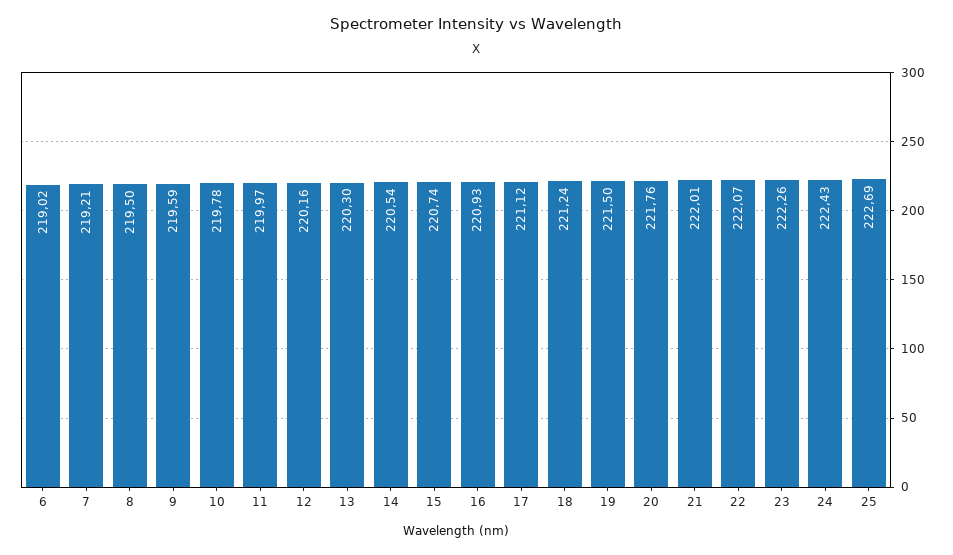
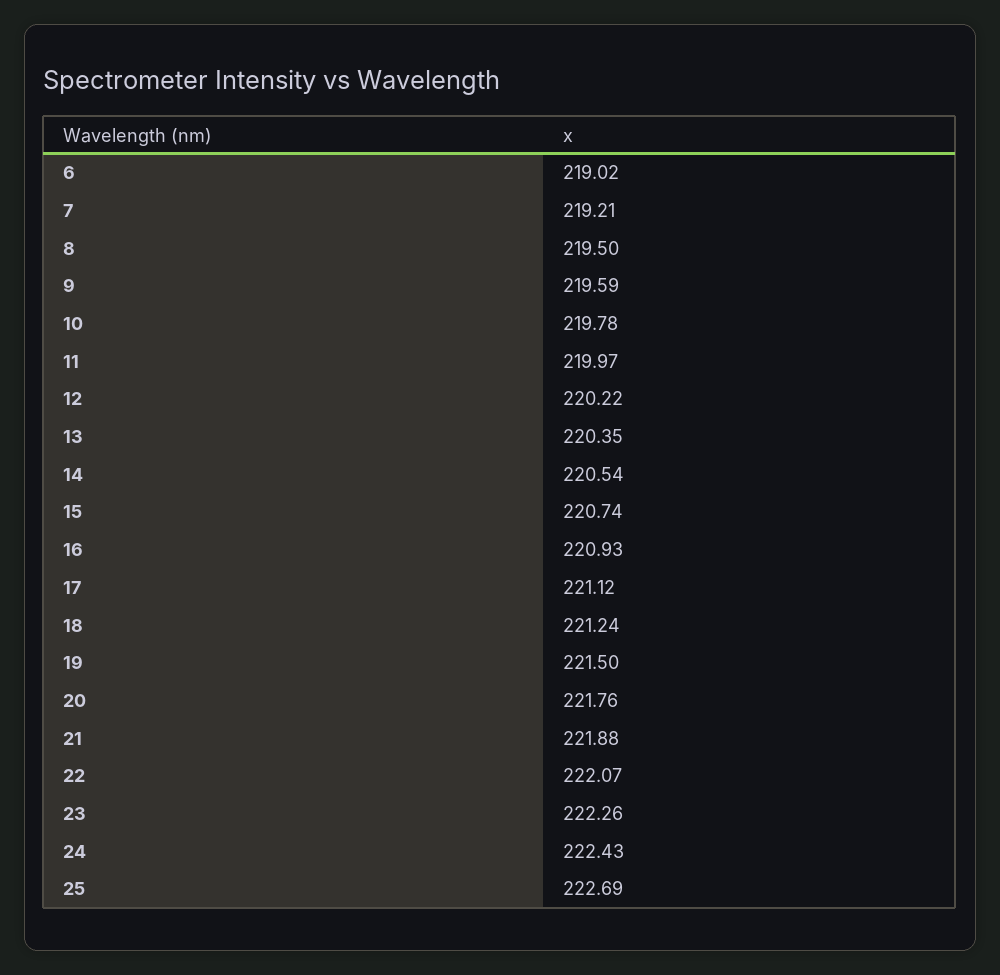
  {
    "6": 219.02,
    "7": 219.21,
    "8": 219.5,
    "9": 219.59,
    "10": 219.78,
    "11": 219.97,
-   "12": 220.16,
+   "12": 220.22,
-   "13": 220.3,
+   "13": 220.35,
    "14": 220.54,
    "15": 220.74,
    "16": 220.93,
    "17": 221.12,
    "18": 221.24,
    "19": 221.5,
    "20": 221.76,
-   "21": 222.01,
+   "21": 221.88,
    "22": 222.07,
    "23": 222.26,
    "24": 222.43,
    "25": 222.69
  }

